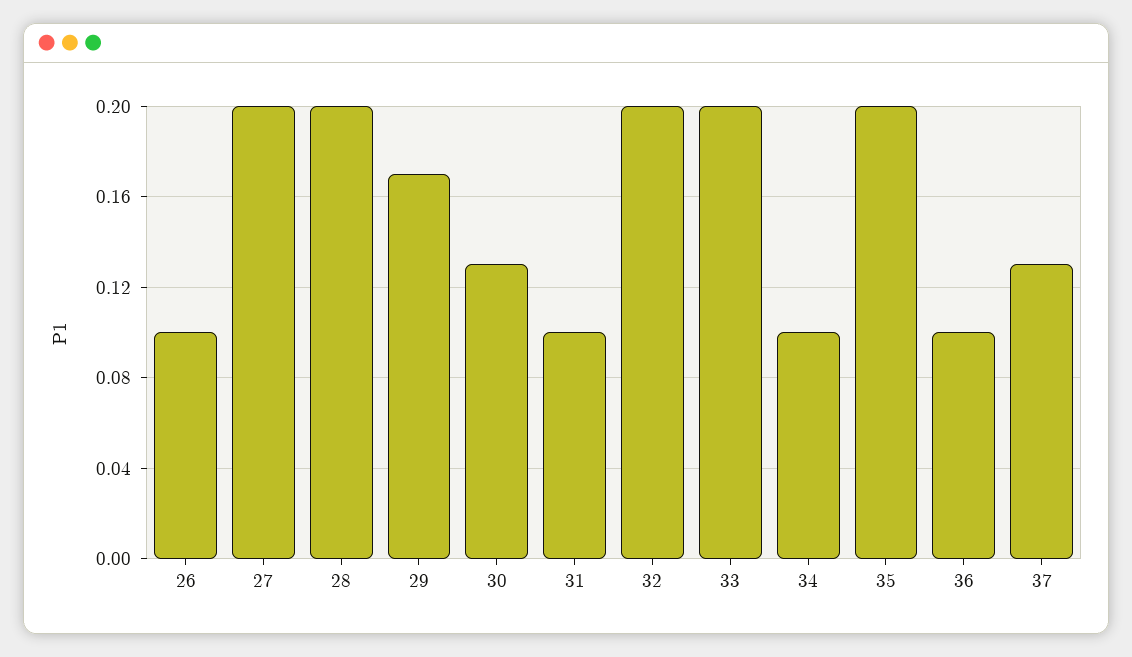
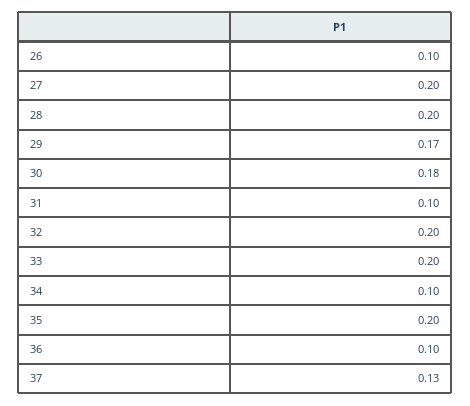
  {
    "26": 0.1,
    "27": 0.2,
    "28": 0.2,
    "29": 0.17,
-   "30": 0.13,
+   "30": 0.18,
    "31": 0.1,
    "32": 0.2,
    "33": 0.2,
    "34": 0.1,
    "35": 0.2,
    "36": 0.1,
    "37": 0.13
  }

